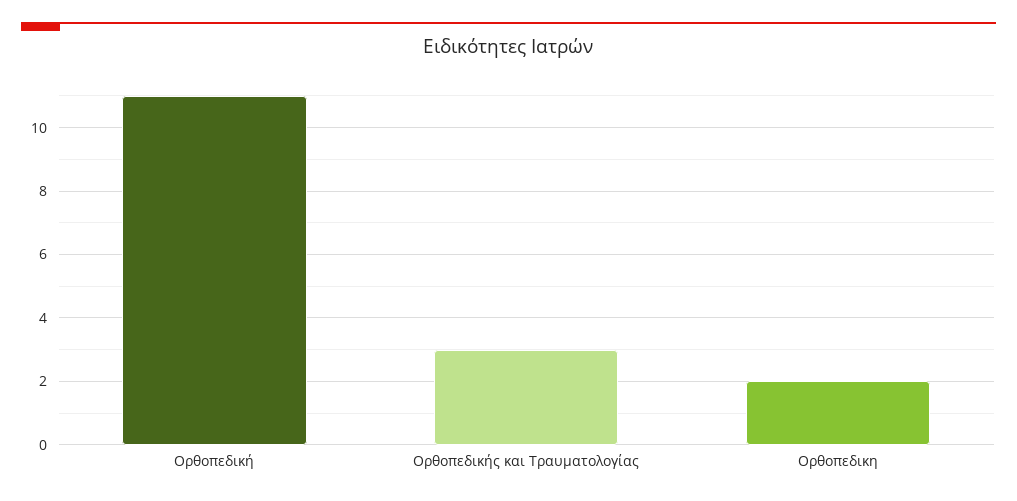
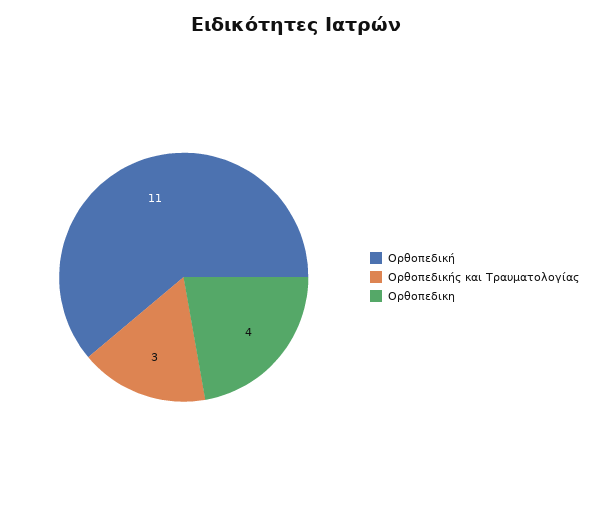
  {
    "Ορθοπεδική": 11,
    "Ορθοπεδικής και Τραυματολογίας": 3,
-   "Ορθοπεδικη": 2
+   "Ορθοπεδικη": 4
  }

